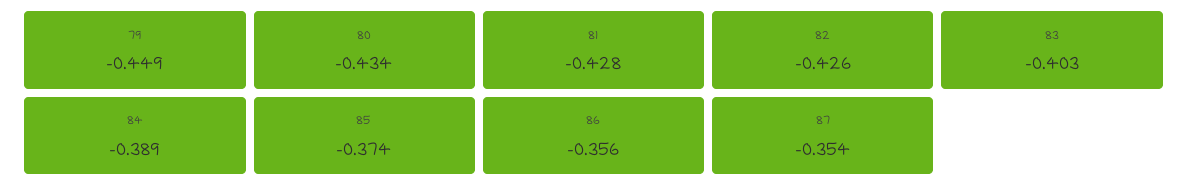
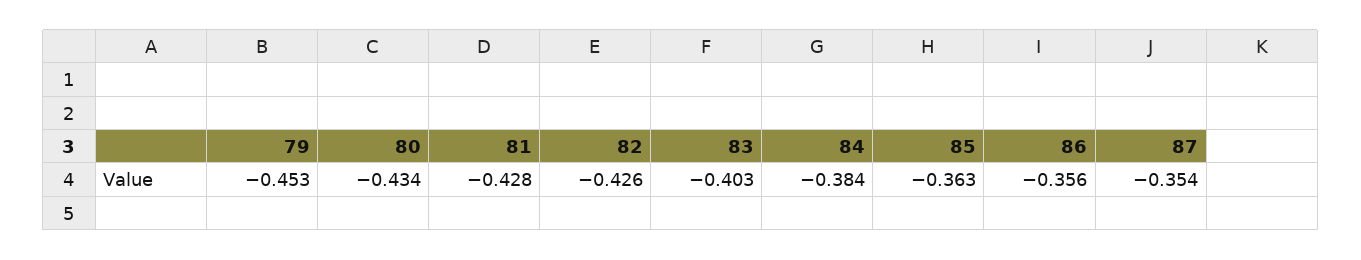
  {
-   "79": -0.449,
+   "79": -0.453,
    "80": -0.434,
    "81": -0.428,
    "82": -0.426,
    "83": -0.403,
-   "84": -0.389,
+   "84": -0.384,
-   "85": -0.374,
+   "85": -0.363,
    "86": -0.356,
    "87": -0.354
  }

